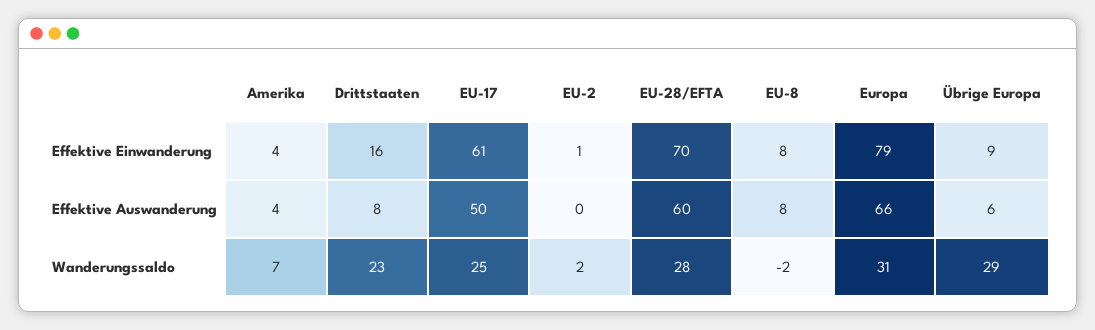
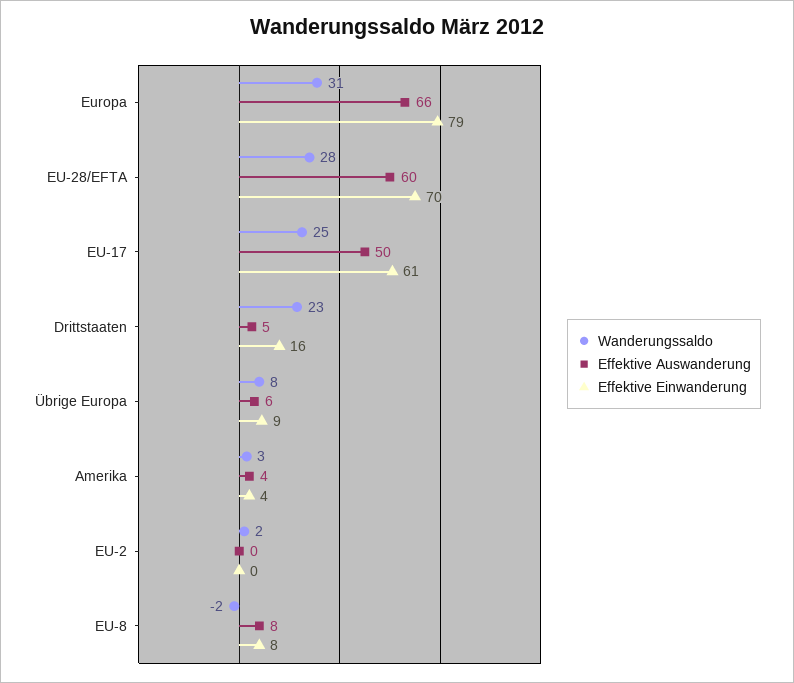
  {
    "Effektive Einwanderung": {
      "Amerika": 4,
      "Drittstaaten": 16,
      "EU-17": 61,
-     "EU-2": 1,
+     "EU-2": 0,
      "EU-28/EFTA": 70,
      "EU-8": 8,
      "Europa": 79,
      "Übrige Europa": 9
    },
    "Effektive Auswanderung": {
      "Amerika": 4,
-     "Drittstaaten": 8,
+     "Drittstaaten": 5,
      "EU-17": 50,
      "EU-2": 0,
      "EU-28/EFTA": 60,
      "EU-8": 8,
      "Europa": 66,
      "Übrige Europa": 6
    },
    "Wanderungssaldo": {
-     "Amerika": 7,
+     "Amerika": 3,
      "Drittstaaten": 23,
      "EU-17": 25,
      "EU-2": 2,
      "EU-28/EFTA": 28,
      "EU-8": -2,
      "Europa": 31,
-     "Übrige Europa": 29
+     "Übrige Europa": 8
    }
  }

